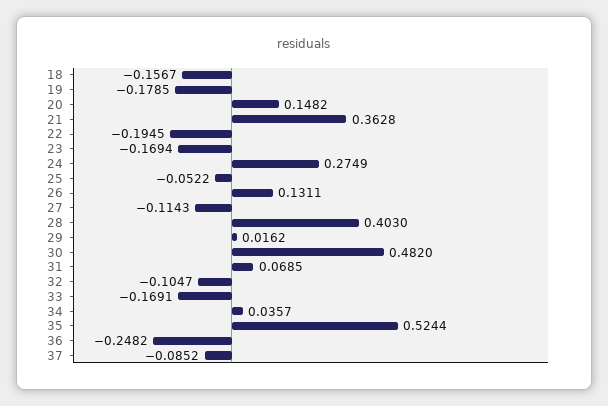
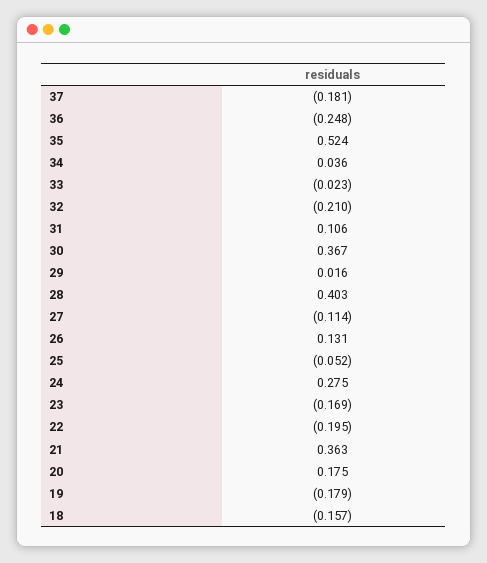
  {
    "18": -0.1567,
    "19": -0.1785,
-   "20": 0.1482,
+   "20": 0.175,
    "21": 0.3628,
    "22": -0.1945,
    "23": -0.1694,
    "24": 0.2749,
    "25": -0.0522,
    "26": 0.1311,
    "27": -0.1143,
    "28": 0.403,
    "29": 0.0162,
-   "30": 0.482,
+   "30": 0.367,
-   "31": 0.0685,
+   "31": 0.106,
-   "32": -0.1047,
+   "32": -0.21,
-   "33": -0.1691,
+   "33": -0.023,
    "34": 0.0357,
    "35": 0.5244,
    "36": -0.2482,
-   "37": -0.0852
+   "37": -0.181
  }

